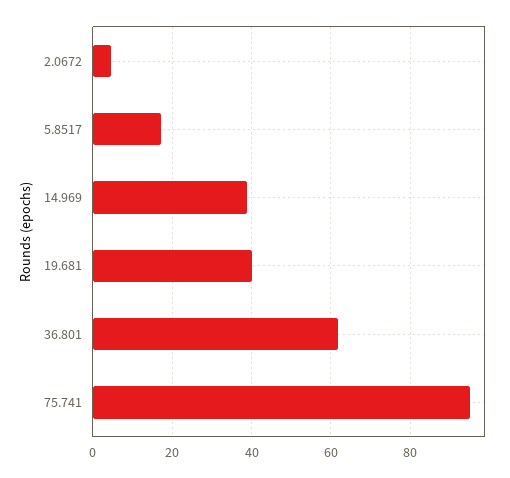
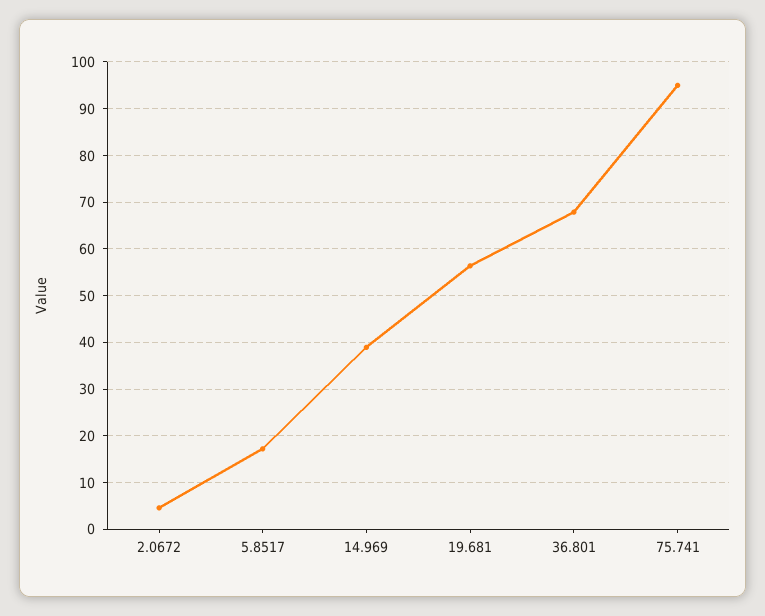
  {
    "2.0672": 4,
    "5.8517": 18,
    "14.969": 38,
-   "19.681": 40,
+   "19.681": 56,
-   "36.801": 62,
+   "36.801": 68,
    "75.741": 96
  }

